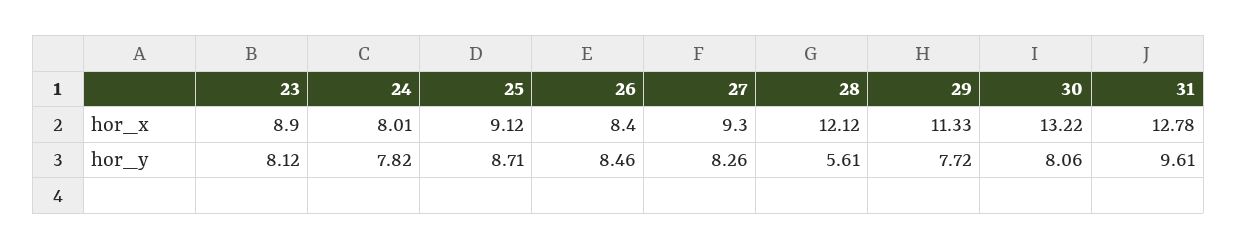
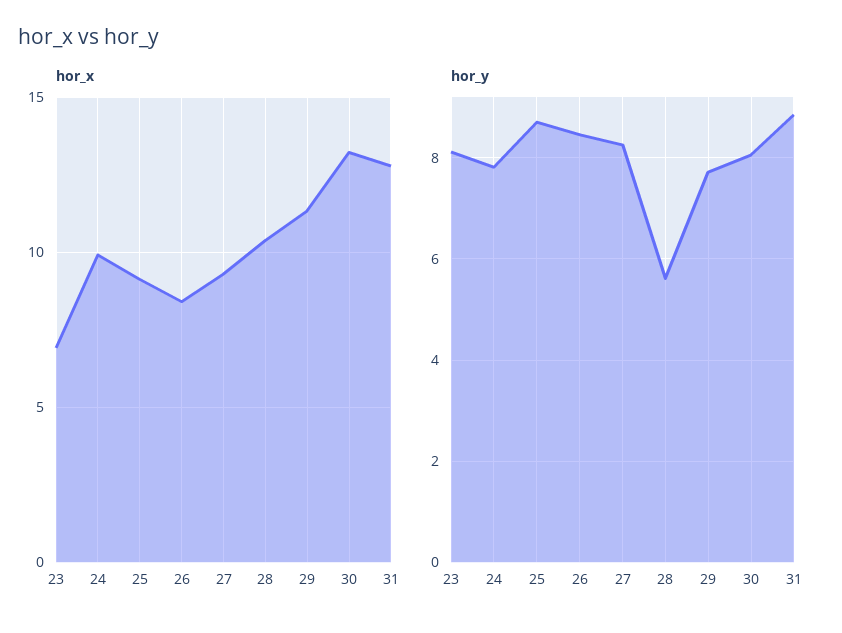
  {
    "hor_x": {
-     "23": 8.9,
+     "23": 7,
-     "24": 8.01,
+     "24": 10,
      "25": 9.12,
      "26": 8.4,
      "27": 9.3,
-     "28": 12.12,
+     "28": 10.5,
      "29": 11.33,
      "30": 13.22,
      "31": 12.78
    },
    "hor_y": {
      "23": 8.12,
      "24": 7.82,
      "25": 8.71,
      "26": 8.46,
      "27": 8.26,
      "28": 5.61,
      "29": 7.72,
      "30": 8.06,
-     "31": 9.61
+     "31": 8.8
    }
  }

